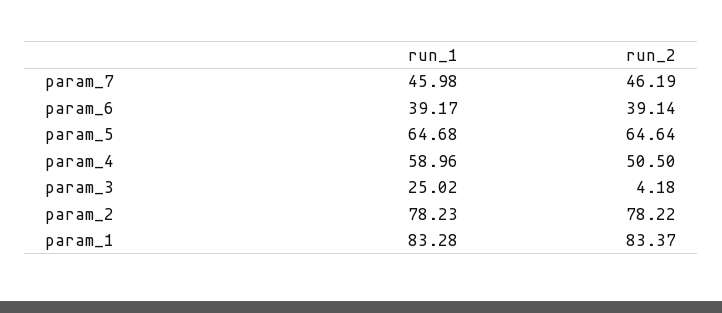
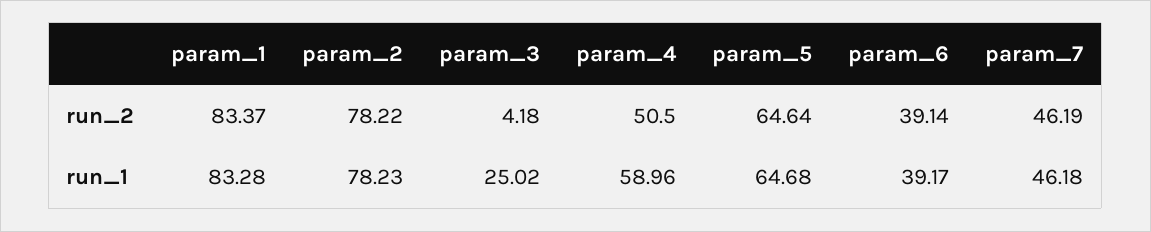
  {
    "run_1": {
-     "param_7": 45.98,
+     "param_7": 46.18,
      "param_6": 39.17,
      "param_5": 64.68,
      "param_4": 58.96,
      "param_3": 25.02,
      "param_2": 78.23,
      "param_1": 83.28
    },
    "run_2": {
      "param_7": 46.19,
      "param_6": 39.14,
      "param_5": 64.64,
      "param_4": 50.5,
      "param_3": 4.18,
      "param_2": 78.22,
      "param_1": 83.37
    }
  }

